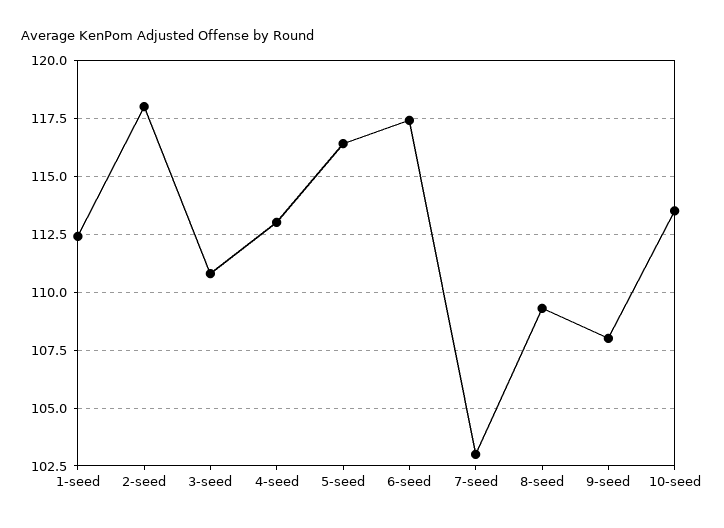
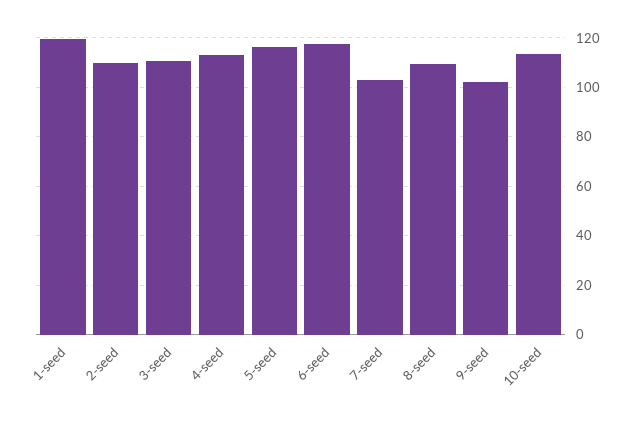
  {
-   "1-seed": 112.5,
+   "1-seed": 120,
-   "2-seed": 118,
+   "2-seed": 110,
    "3-seed": 111,
    "4-seed": 113,
    "5-seed": 116.5,
    "6-seed": 117.5,
    "7-seed": 103,
    "8-seed": 109.5,
-   "9-seed": 108,
+   "9-seed": 102.5,
    "10-seed": 113.5
  }

